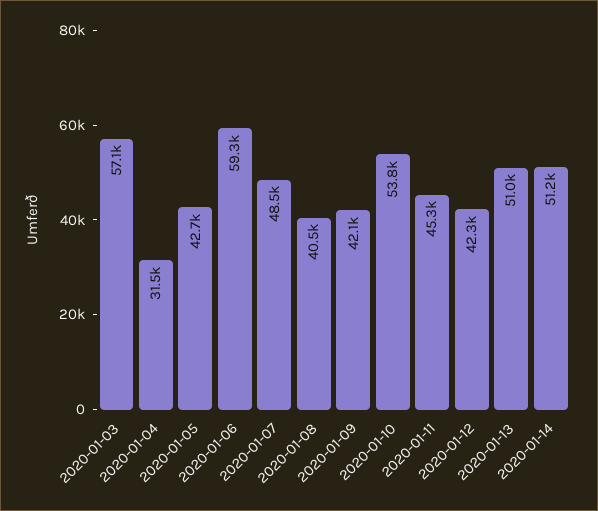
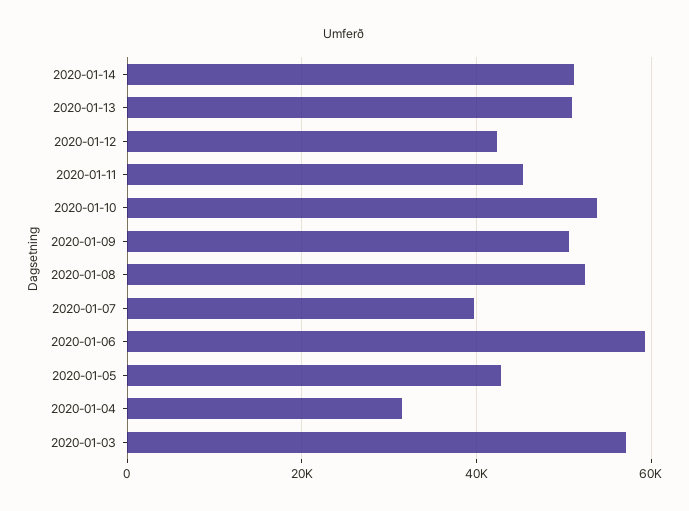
  {
    "2020-01-03": 57100,
    "2020-01-04": 31500,
    "2020-01-05": 42700,
    "2020-01-06": 59300,
-   "2020-01-07": 48500,
+   "2020-01-07": 40000,
-   "2020-01-08": 40500,
+   "2020-01-08": 52000,
-   "2020-01-09": 42100,
+   "2020-01-09": 50000,
    "2020-01-10": 53800,
    "2020-01-11": 45300,
    "2020-01-12": 42300,
    "2020-01-13": 51000,
    "2020-01-14": 51200
  }

